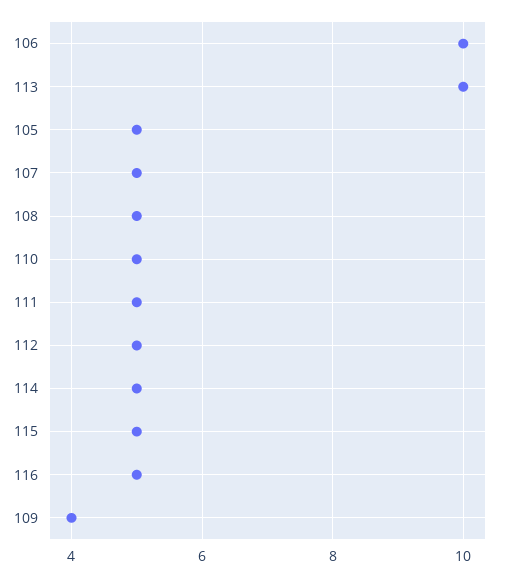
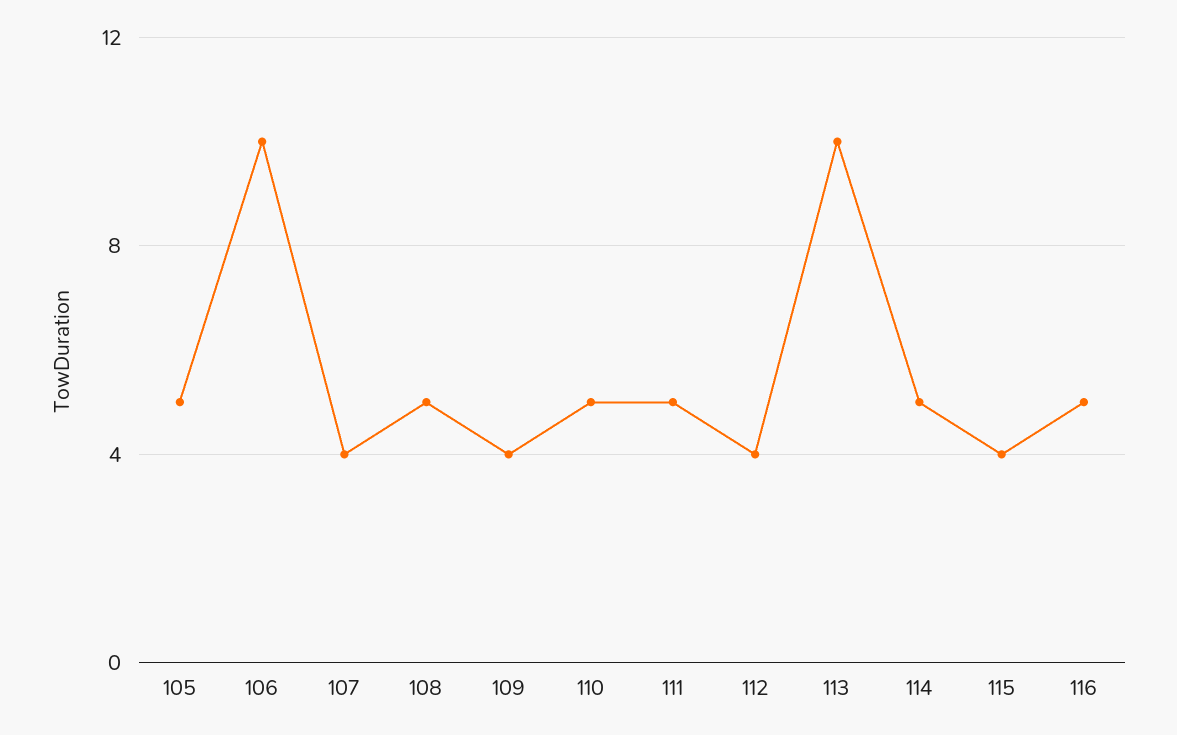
  {
    "106": 10,
    "113": 10,
    "105": 5,
-   "107": 5,
+   "107": 4,
    "108": 5,
    "110": 5,
    "111": 5,
-   "112": 5,
+   "112": 4,
    "114": 5,
-   "115": 5,
+   "115": 4,
    "116": 5,
    "109": 4
  }

